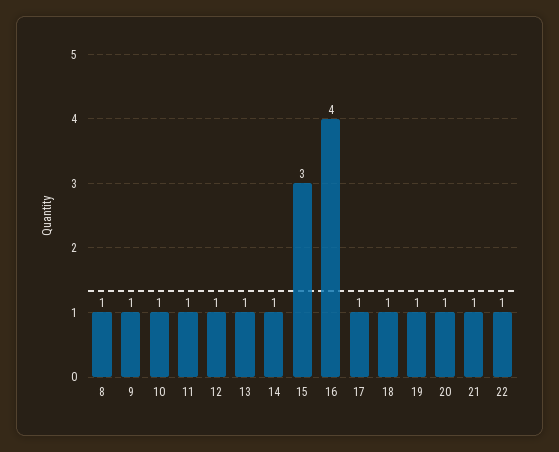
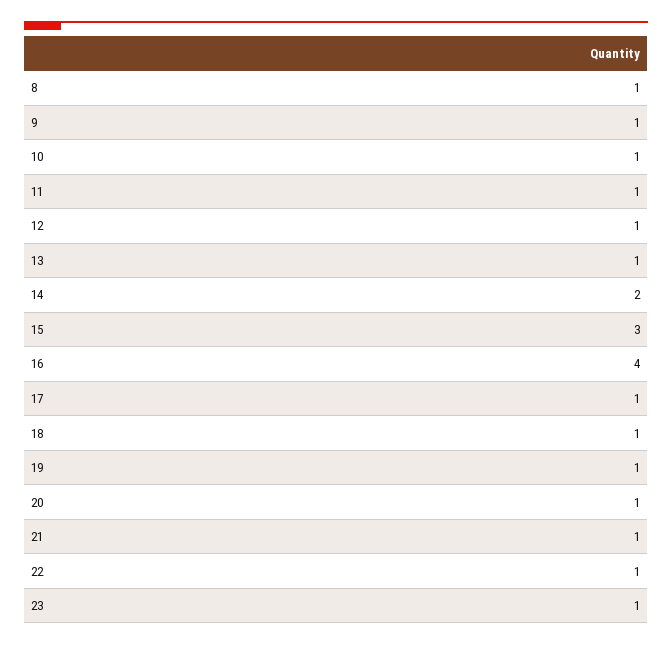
  {
    "8": 1,
    "9": 1,
    "10": 1,
    "11": 1,
    "12": 1,
    "13": 1,
-   "14": 1,
+   "14": 2,
    "15": 3,
    "16": 4,
    "17": 1,
    "18": 1,
    "19": 1,
    "20": 1,
    "21": 1,
-   "22": 1
+   "22": 1,
+   "23": 1
  }

